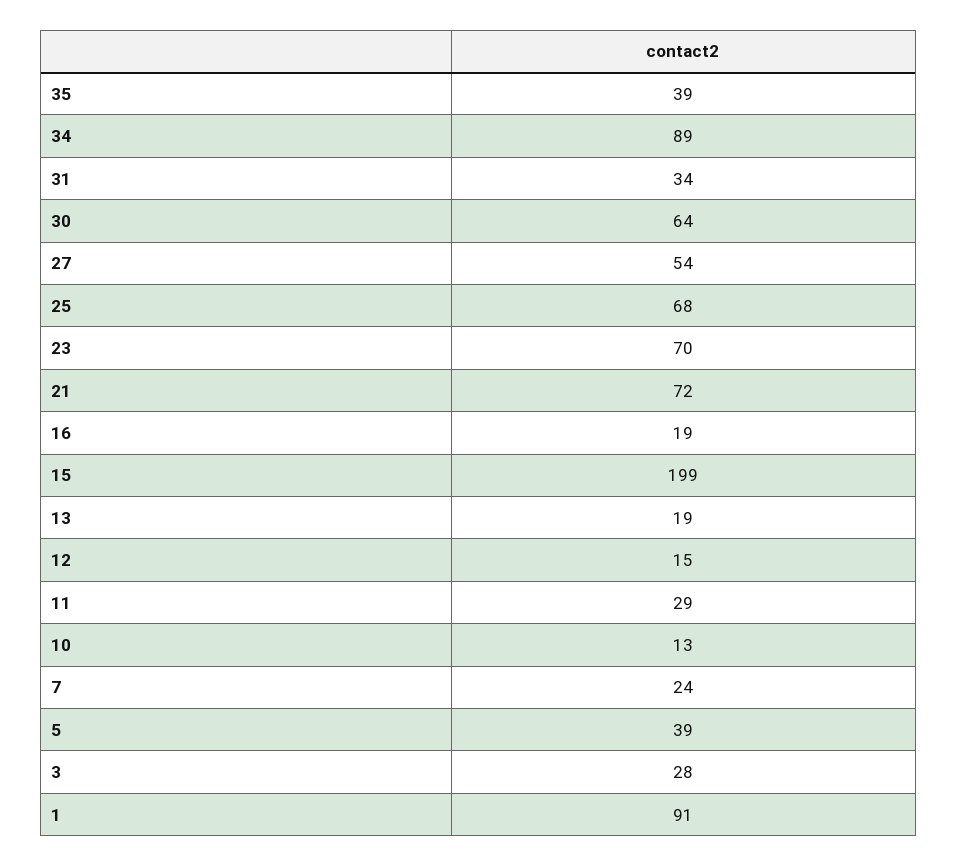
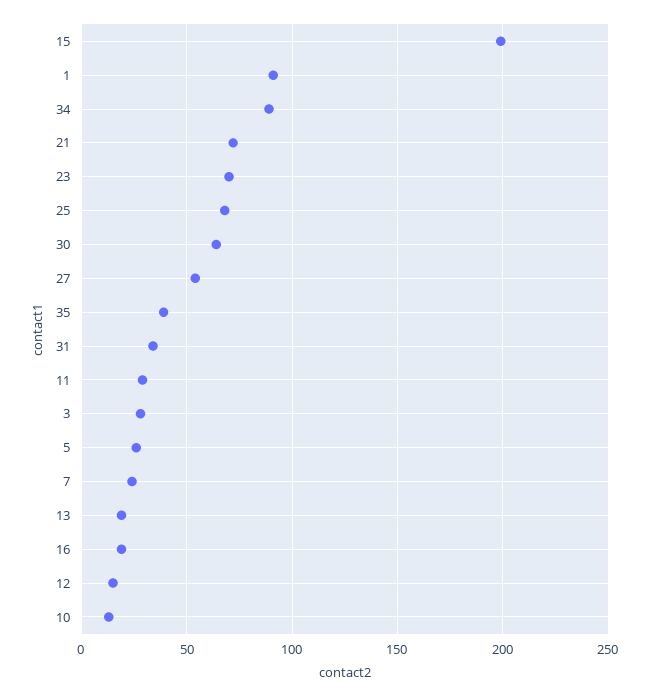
  {
    "35": 39,
    "34": 89,
    "31": 34,
    "30": 64,
    "27": 54,
    "25": 68,
    "23": 70,
    "21": 72,
    "16": 19,
    "15": 199,
    "13": 19,
    "12": 15,
    "11": 29,
    "10": 13,
    "7": 24,
-   "5": 39,
+   "5": 25,
    "3": 28,
    "1": 91
  }

